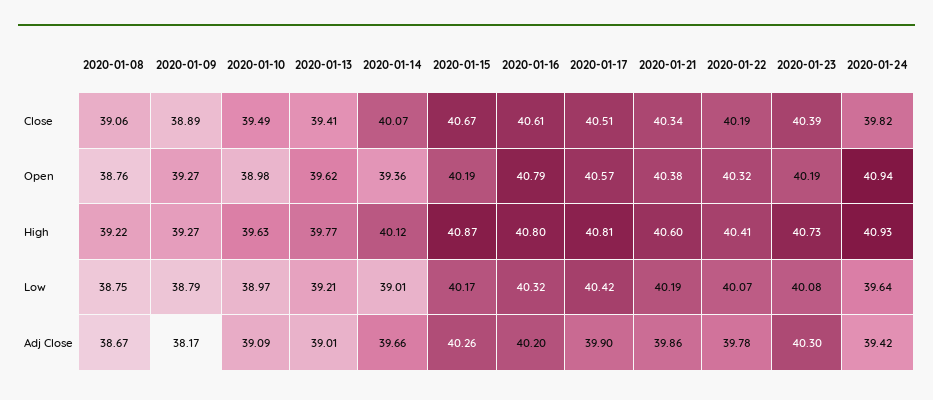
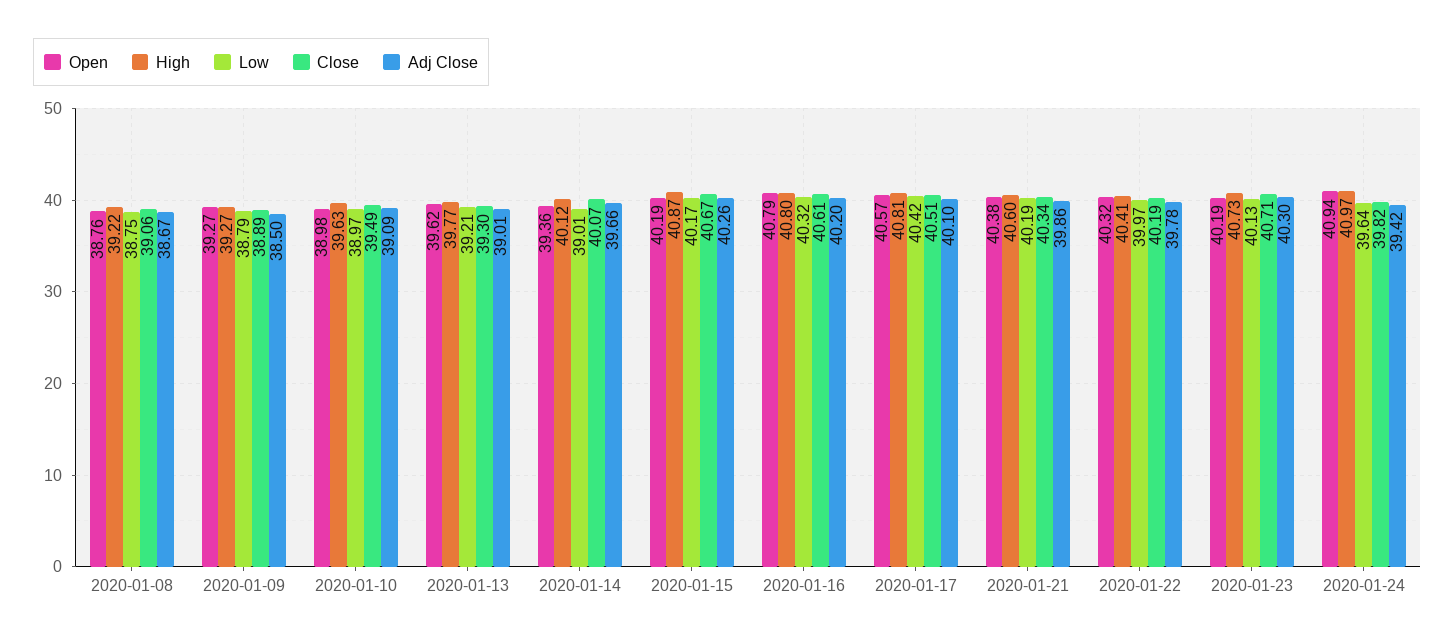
  {
    "Close": {
      "2020-01-08": 39.06,
      "2020-01-09": 38.89,
      "2020-01-10": 39.49,
-     "2020-01-13": 39.41,
+     "2020-01-13": 39.3,
      "2020-01-14": 40.07,
      "2020-01-15": 40.67,
      "2020-01-16": 40.61,
      "2020-01-17": 40.51,
      "2020-01-21": 40.34,
      "2020-01-22": 40.19,
-     "2020-01-23": 40.39,
+     "2020-01-23": 40.71,
      "2020-01-24": 39.82
    },
    "Open": {
      "2020-01-08": 38.76,
      "2020-01-09": 39.27,
      "2020-01-10": 38.98,
      "2020-01-13": 39.62,
      "2020-01-14": 39.36,
      "2020-01-15": 40.19,
      "2020-01-16": 40.79,
      "2020-01-17": 40.57,
      "2020-01-21": 40.38,
      "2020-01-22": 40.32,
      "2020-01-23": 40.19,
      "2020-01-24": 40.94
    },
    "High": {
      "2020-01-08": 39.22,
      "2020-01-09": 39.27,
      "2020-01-10": 39.63,
      "2020-01-13": 39.77,
      "2020-01-14": 40.12,
      "2020-01-15": 40.87,
      "2020-01-16": 40.8,
      "2020-01-17": 40.81,
      "2020-01-21": 40.6,
      "2020-01-22": 40.41,
      "2020-01-23": 40.73,
-     "2020-01-24": 40.93
+     "2020-01-24": 40.97
    },
    "Low": {
      "2020-01-08": 38.75,
      "2020-01-09": 38.79,
      "2020-01-10": 38.97,
      "2020-01-13": 39.21,
      "2020-01-14": 39.01,
      "2020-01-15": 40.17,
      "2020-01-16": 40.32,
      "2020-01-17": 40.42,
      "2020-01-21": 40.19,
-     "2020-01-22": 40.07,
+     "2020-01-22": 39.97,
-     "2020-01-23": 40.08,
+     "2020-01-23": 40.13,
      "2020-01-24": 39.64
    },
    "Adj Close": {
      "2020-01-08": 38.67,
-     "2020-01-09": 38.17,
+     "2020-01-09": 38.5,
      "2020-01-10": 39.09,
      "2020-01-13": 39.01,
      "2020-01-14": 39.66,
      "2020-01-15": 40.26,
      "2020-01-16": 40.2,
-     "2020-01-17": 39.9,
+     "2020-01-17": 40.1,
      "2020-01-21": 39.86,
      "2020-01-22": 39.78,
      "2020-01-23": 40.3,
      "2020-01-24": 39.42
    }
  }

